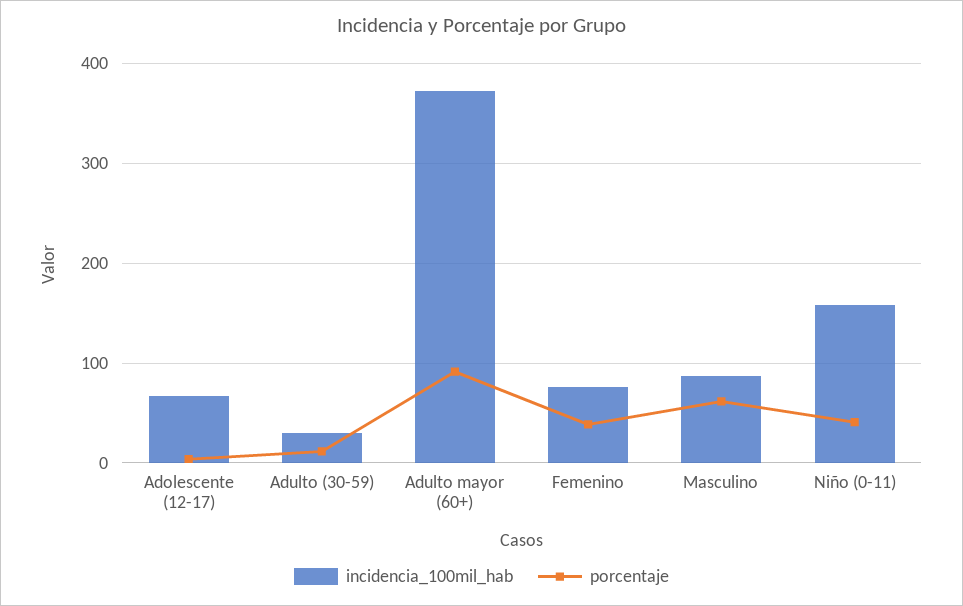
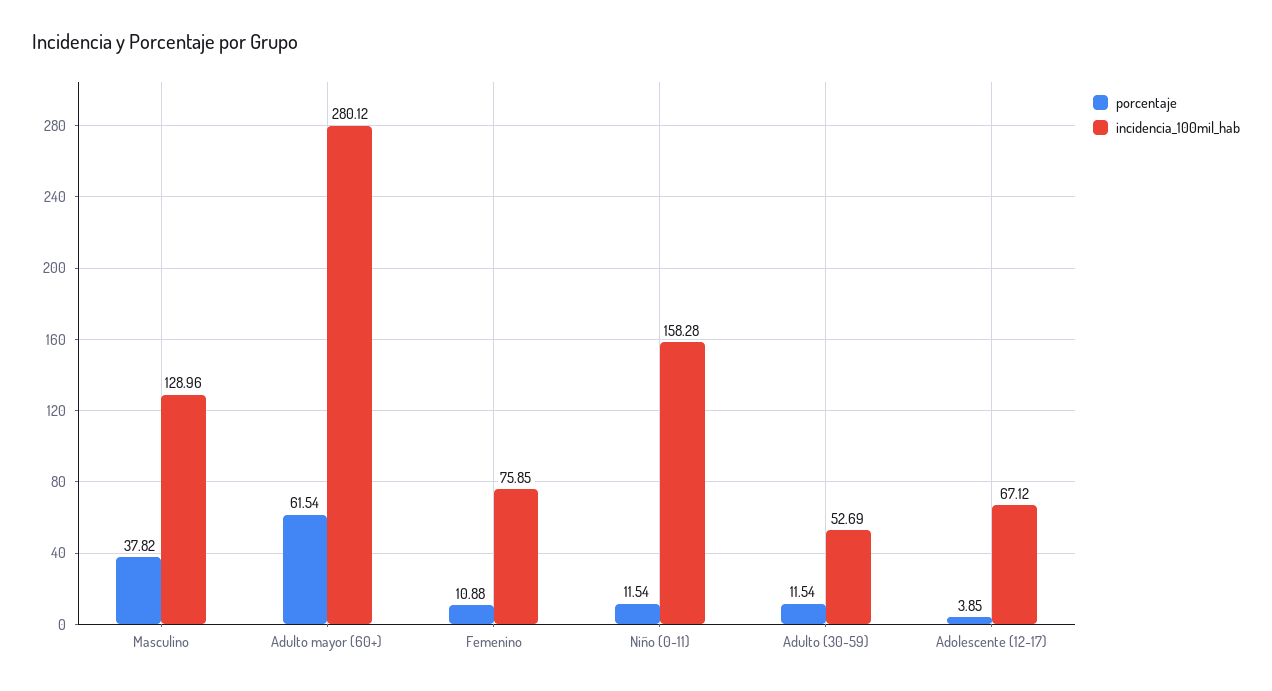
  {
    "incidencia_100mil_hab": {
      "Adolescente (12-17)": 67.12,
-     "Adulto (30-59)": 30,
+     "Adulto (30-59)": 52.69,
-     "Adulto mayor (60+)": 370,
+     "Adulto mayor (60+)": 280.12,
      "Femenino": 75.85,
-     "Masculino": 90,
+     "Masculino": 128.96,
      "Niño (0-11)": 158.28
    },
    "porcentaje": {
      "Adolescente (12-17)": 3.85,
      "Adulto (30-59)": 11.54,
-     "Adulto mayor (60+)": 90,
+     "Adulto mayor (60+)": 61.54,
-     "Femenino": 40,
+     "Femenino": 10.88,
-     "Masculino": 60,
+     "Masculino": 37.82,
-     "Niño (0-11)": 40
+     "Niño (0-11)": 11.54
    }
  }

